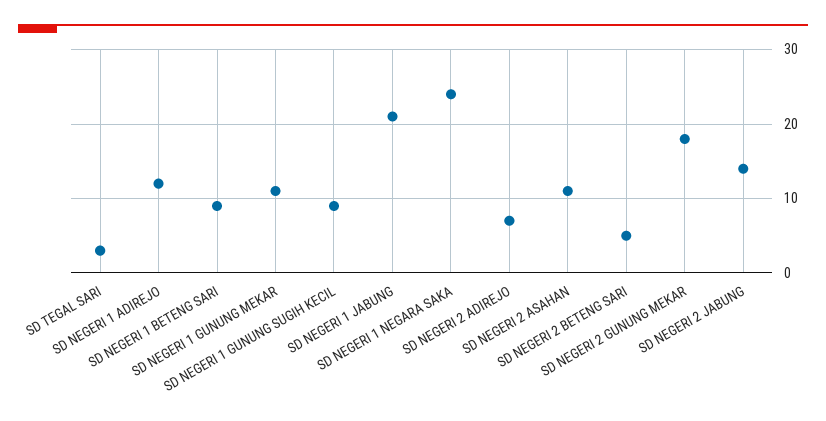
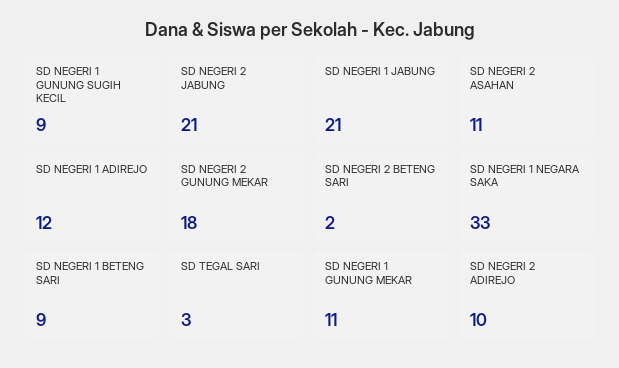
  {
    "SD TEGAL SARI": 3,
    "SD NEGERI 1 ADIREJO": 12,
    "SD NEGERI 1 BETENG SARI": 9,
    "SD NEGERI 1 GUNUNG MEKAR": 11,
    "SD NEGERI 1 GUNUNG SUGIH KECIL": 9,
    "SD NEGERI 1 JABUNG": 21,
-   "SD NEGERI 1 NEGARA SAKA": 24,
+   "SD NEGERI 1 NEGARA SAKA": 33,
-   "SD NEGERI 2 ADIREJO": 7,
+   "SD NEGERI 2 ADIREJO": 10,
    "SD NEGERI 2 ASAHAN": 11,
-   "SD NEGERI 2 BETENG SARI": 5,
+   "SD NEGERI 2 BETENG SARI": 2,
    "SD NEGERI 2 GUNUNG MEKAR": 18,
-   "SD NEGERI 2 JABUNG": 14
+   "SD NEGERI 2 JABUNG": 21
  }

